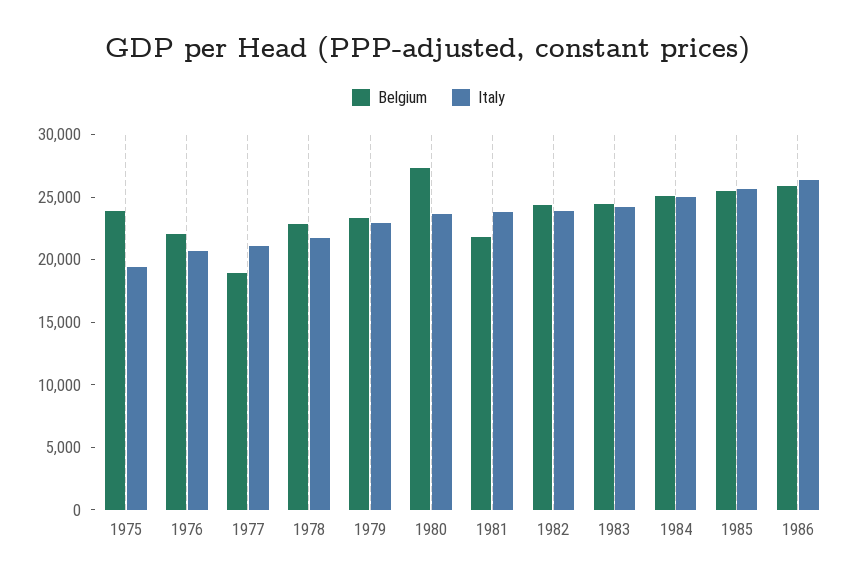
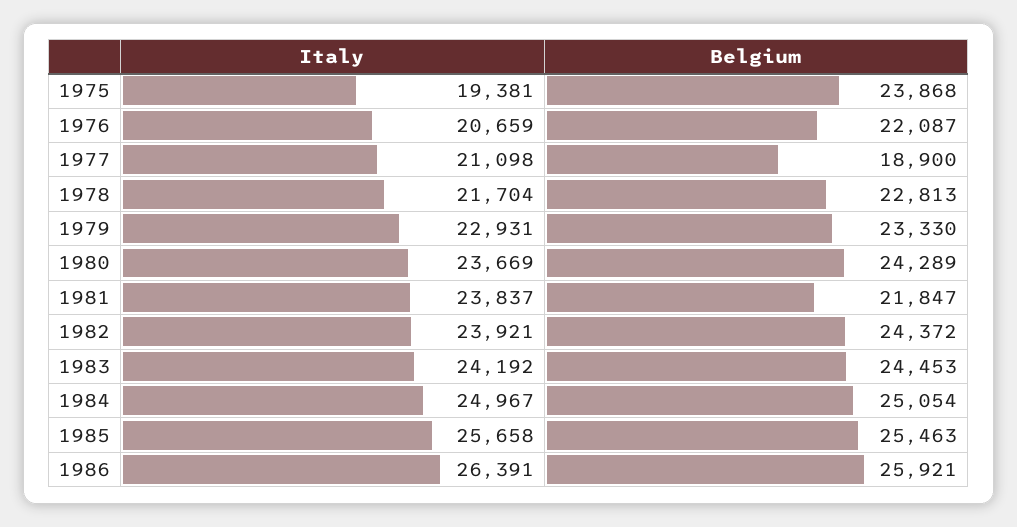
  {
    "Belgium": {
      "1975": 23868,
      "1976": 22087,
      "1977": 18900,
      "1978": 22813,
      "1979": 23330,
-     "1980": 27000,
+     "1980": 24289,
      "1981": 21847,
      "1982": 24372,
      "1983": 24453,
      "1984": 25054,
      "1985": 25463,
      "1986": 25921
    },
    "Italy": {
      "1975": 19381,
      "1976": 20659,
      "1977": 21098,
      "1978": 21704,
      "1979": 22931,
      "1980": 23669,
      "1981": 23837,
      "1982": 23921,
      "1983": 24192,
      "1984": 24967,
      "1985": 25658,
      "1986": 26391
    }
  }

